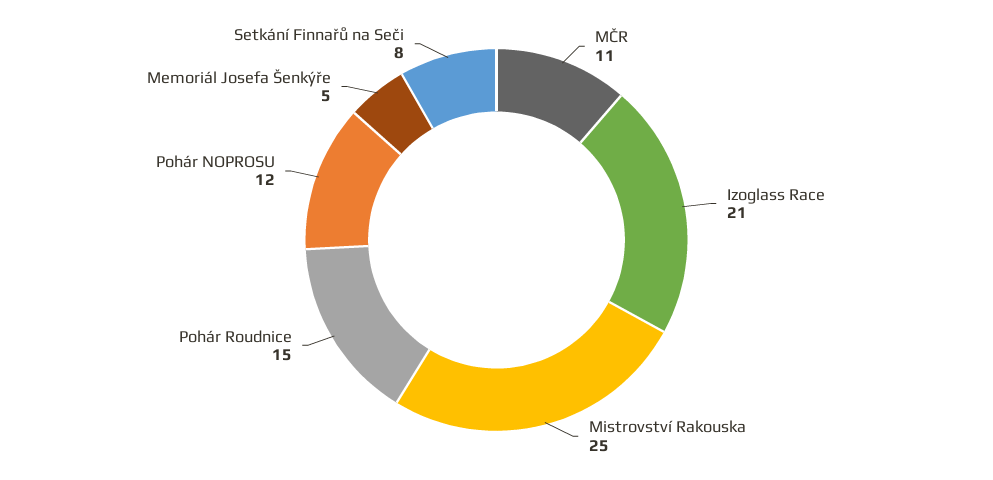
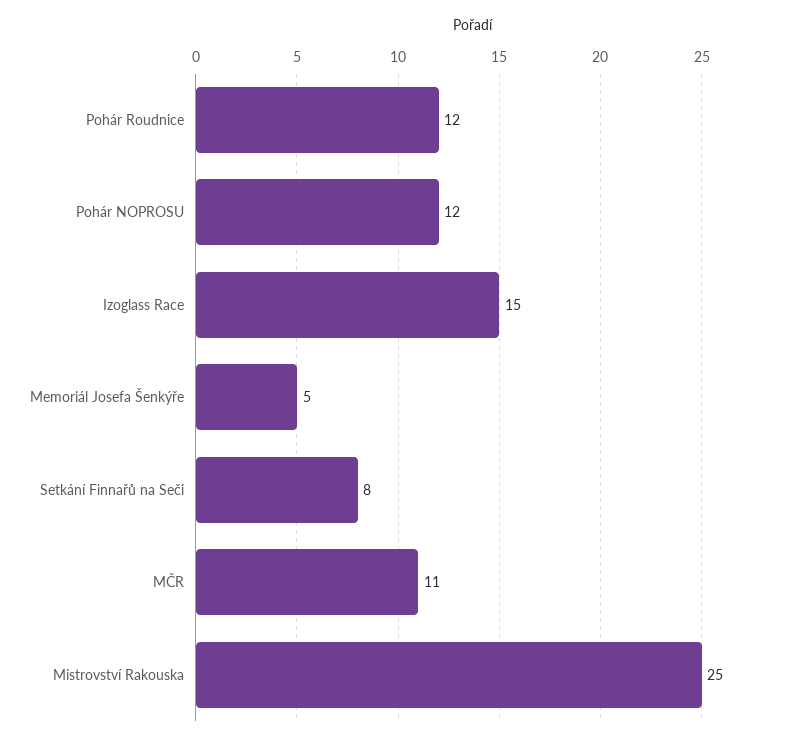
  {
    "MČR": 11,
-   "Izoglass Race": 21,
+   "Izoglass Race": 15,
    "Mistrovství Rakouska": 25,
-   "Pohár Roudnice": 15,
+   "Pohár Roudnice": 12,
    "Pohár NOPROSU": 12,
    "Memoriál Josefa Šenkýře": 5,
    "Setkání Finnařů na Seči": 8
  }

